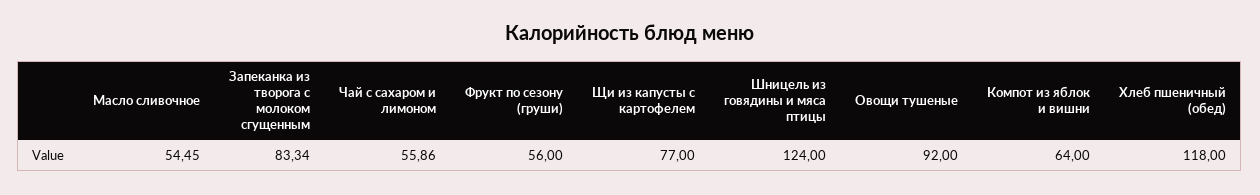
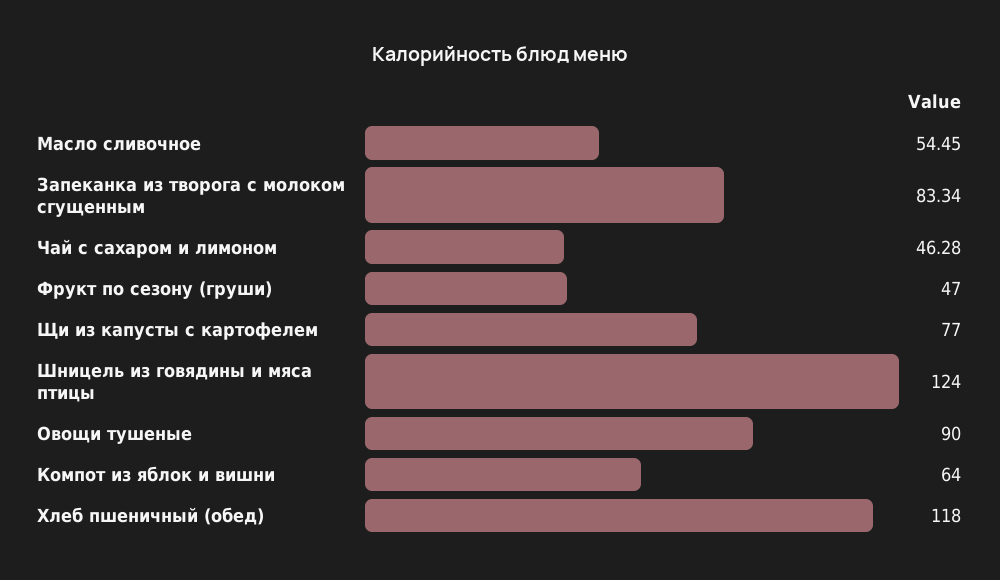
  {
    "Масло сливочное": 54.45,
    "Запеканка из творога с молоком сгущенным": 83.34,
-   "Чай с сахаром и лимоном": 55.86,
+   "Чай с сахаром и лимоном": 46.28,
-   "Фрукт по сезону (груши)": 56,
+   "Фрукт по сезону (груши)": 47,
    "Щи из капусты с картофелем": 77,
    "Шницель из говядины и мяса птицы": 124,
-   "Овощи тушеные": 92,
+   "Овощи тушеные": 90,
    "Компот из яблок и вишни": 64,
    "Хлеб пшеничный (обед)": 118
  }

